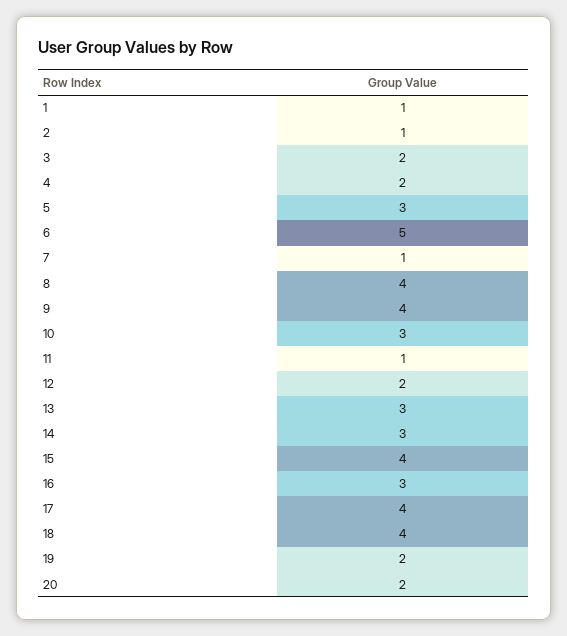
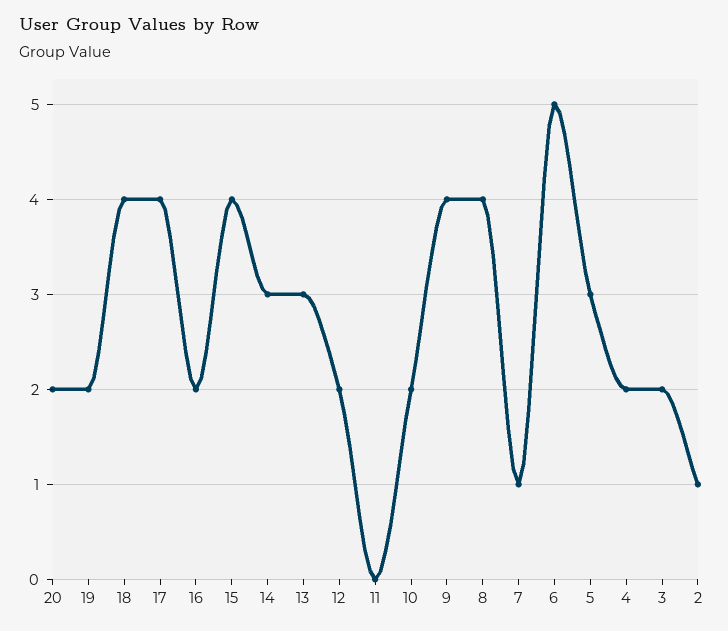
  {
-   "1": 1,
    "2": 1,
    "3": 2,
    "4": 2,
    "5": 3,
    "6": 5,
    "7": 1,
    "8": 4,
    "9": 4,
-   "10": 3,
+   "10": 2,
-   "11": 1,
+   "11": 0,
    "12": 2,
    "13": 3,
    "14": 3,
    "15": 4,
-   "16": 3,
+   "16": 2,
    "17": 4,
    "18": 4,
    "19": 2,
    "20": 2
  }

